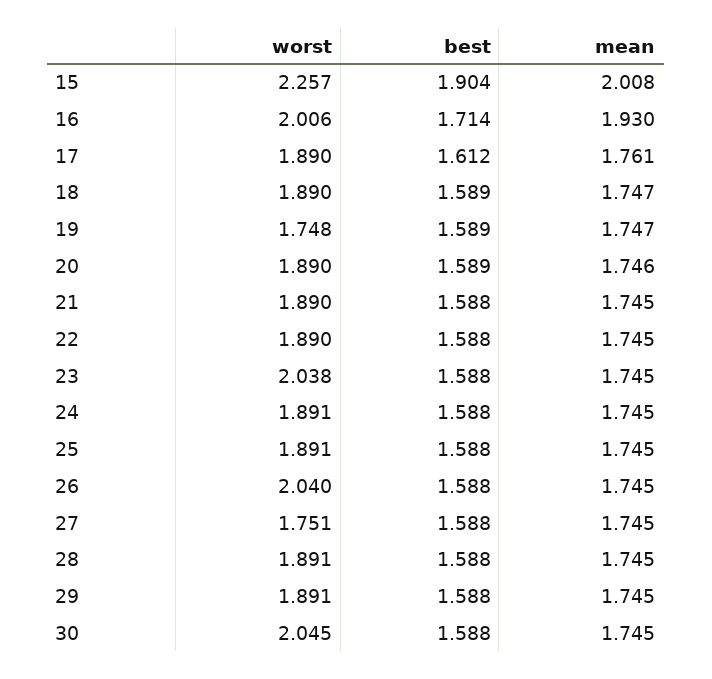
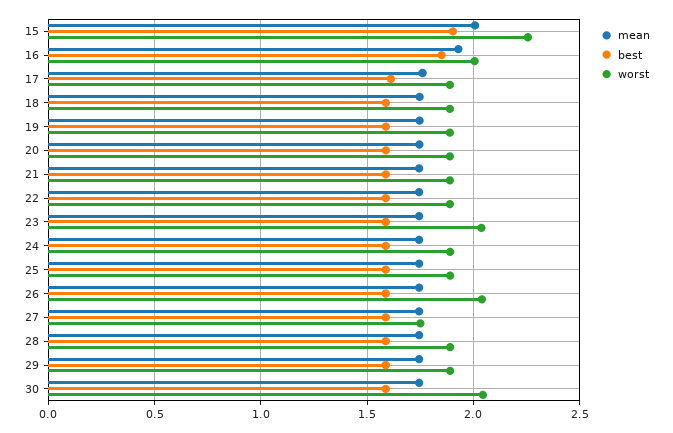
  {
    "worst": {
      "15": 2.257,
      "16": 2.006,
      "17": 1.89,
      "18": 1.89,
-     "19": 1.748,
+     "19": 1.9,
      "20": 1.89,
      "21": 1.89,
      "22": 1.89,
      "23": 2.038,
      "24": 1.891,
      "25": 1.891,
      "26": 2.04,
      "27": 1.751,
      "28": 1.891,
      "29": 1.891,
      "30": 2.045
    },
    "best": {
      "15": 1.904,
-     "16": 1.714,
+     "16": 1.85,
      "17": 1.612,
      "18": 1.589,
      "19": 1.589,
      "20": 1.589,
      "21": 1.588,
      "22": 1.588,
      "23": 1.588,
      "24": 1.588,
      "25": 1.588,
      "26": 1.588,
      "27": 1.588,
      "28": 1.588,
      "29": 1.588,
      "30": 1.588
    },
    "mean": {
      "15": 2.008,
      "16": 1.93,
      "17": 1.761,
      "18": 1.747,
      "19": 1.747,
      "20": 1.746,
      "21": 1.745,
      "22": 1.745,
      "23": 1.745,
      "24": 1.745,
      "25": 1.745,
      "26": 1.745,
      "27": 1.745,
      "28": 1.745,
      "29": 1.745,
      "30": 1.745
    }
  }

